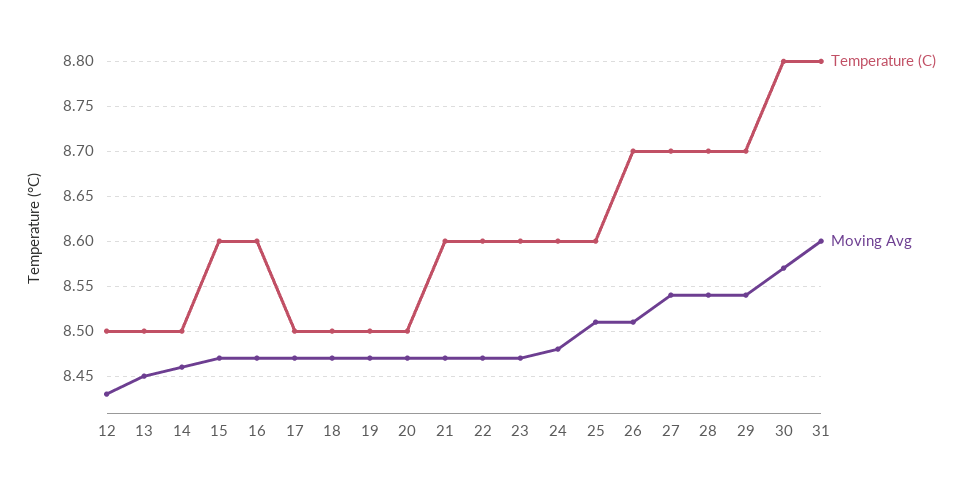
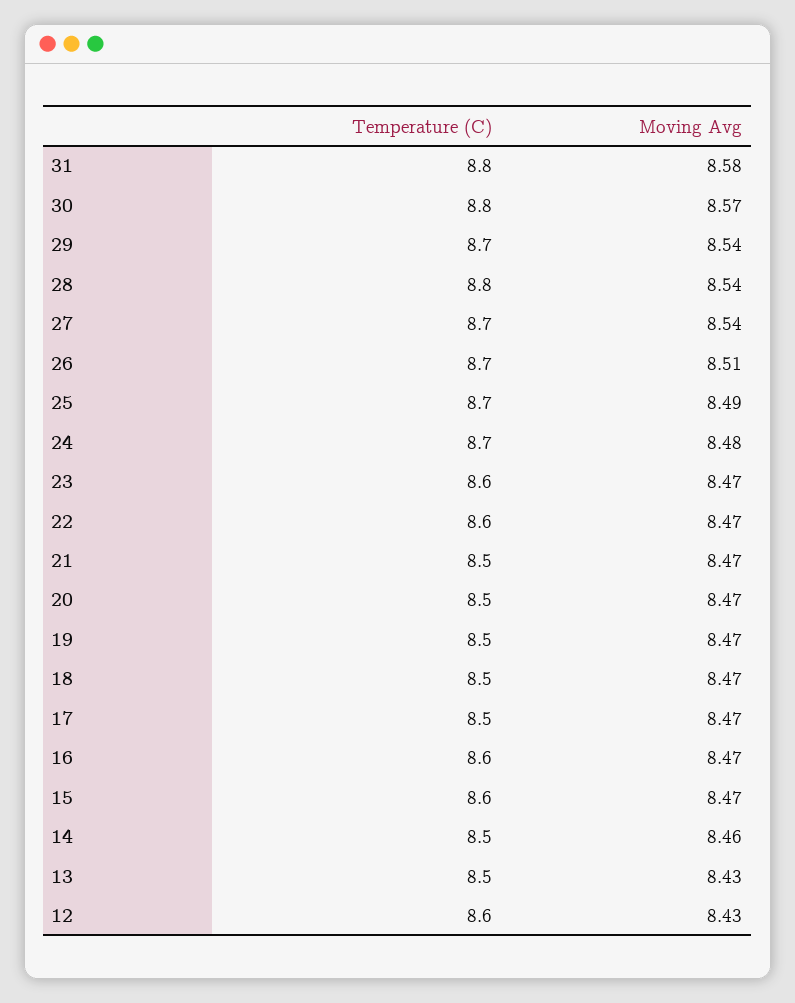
  {
    "Temperature (C)": {
-     "12": 8.5,
+     "12": 8.6,
      "13": 8.5,
      "14": 8.5,
      "15": 8.6,
      "16": 8.6,
      "17": 8.5,
      "18": 8.5,
      "19": 8.5,
      "20": 8.5,
-     "21": 8.6,
+     "21": 8.5,
      "22": 8.6,
      "23": 8.6,
-     "24": 8.6,
+     "24": 8.7,
-     "25": 8.6,
+     "25": 8.7,
      "26": 8.7,
      "27": 8.7,
-     "28": 8.7,
+     "28": 8.8,
      "29": 8.7,
      "30": 8.8,
      "31": 8.8
    },
    "Moving Avg": {
      "12": 8.43,
-     "13": 8.45,
+     "13": 8.43,
      "14": 8.46,
      "15": 8.47,
      "16": 8.47,
      "17": 8.47,
      "18": 8.47,
      "19": 8.47,
      "20": 8.47,
      "21": 8.47,
      "22": 8.47,
      "23": 8.47,
      "24": 8.48,
-     "25": 8.51,
+     "25": 8.49,
      "26": 8.51,
      "27": 8.54,
      "28": 8.54,
      "29": 8.54,
      "30": 8.57,
-     "31": 8.6
+     "31": 8.58
    }
  }

